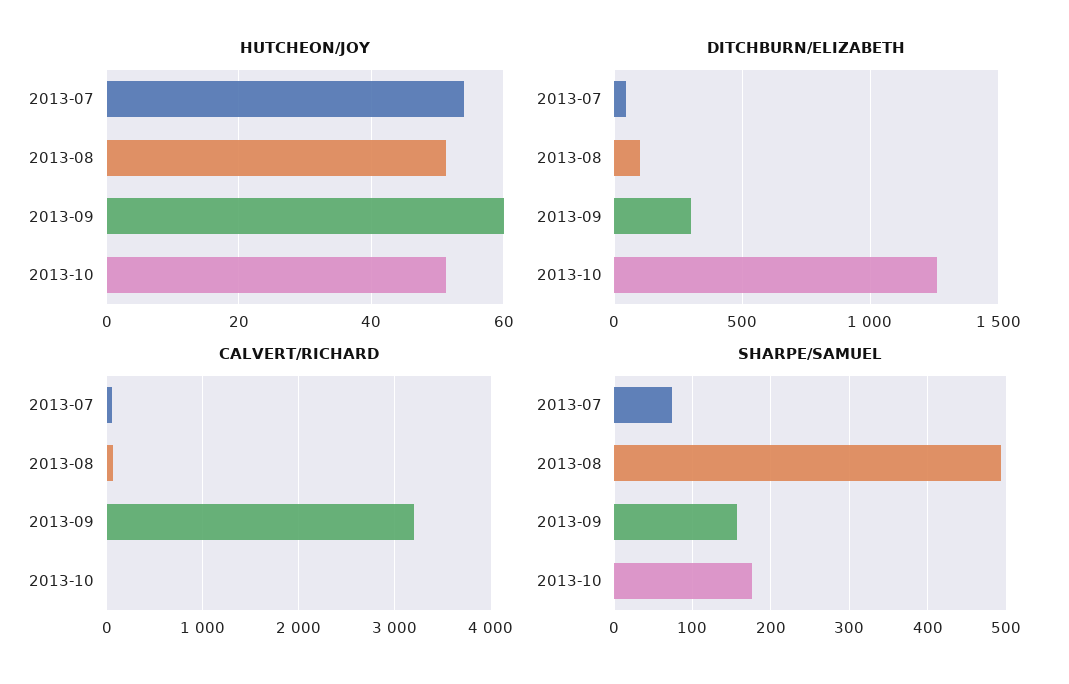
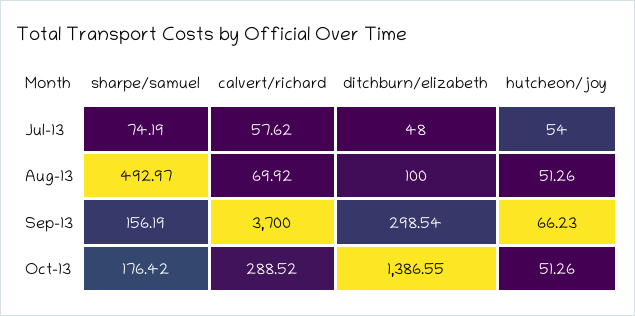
  {
    "HUTCHEON/JOY": {
      "2013-07": 54,
      "2013-08": 51.26,
-     "2013-09": 60,
+     "2013-09": 66.23,
      "2013-10": 51.26
    },
    "DITCHBURN/ELIZABETH": {
      "2013-07": 48,
      "2013-08": 100,
      "2013-09": 298.54,
-     "2013-10": 1250
+     "2013-10": 1386.55
    },
    "CALVERT/RICHARD": {
      "2013-07": 57.62,
      "2013-08": 69.92,
-     "2013-09": 3200,
+     "2013-09": 3700,
-     "2013-10": 0
+     "2013-10": 288.52
    },
    "SHARPE/SAMUEL": {
      "2013-07": 74.19,
      "2013-08": 492.97,
      "2013-09": 156.19,
      "2013-10": 176.42
    }
  }

